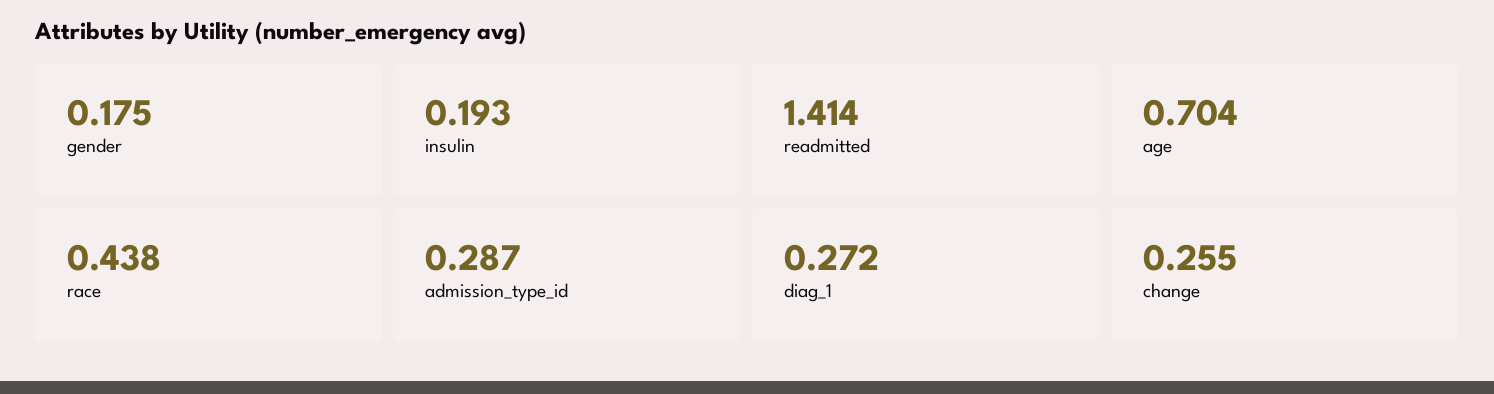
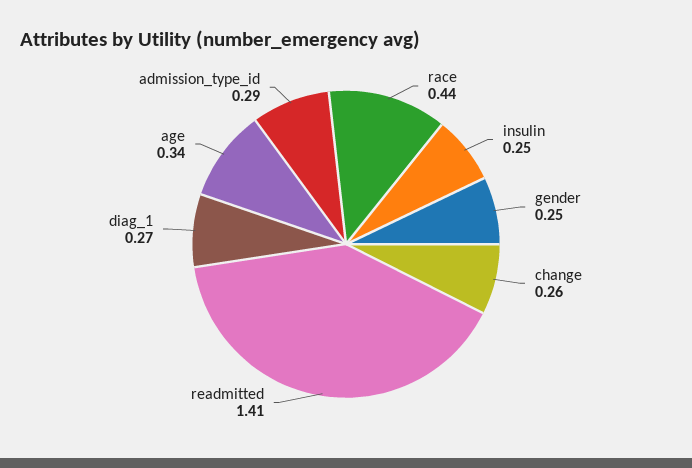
  {
-   "gender": 0.175,
+   "gender": 0.25,
-   "insulin": 0.193,
+   "insulin": 0.25,
    "readmitted": 1.414,
-   "age": 0.704,
+   "age": 0.34,
    "race": 0.438,
    "admission_type_id": 0.287,
    "diag_1": 0.272,
    "change": 0.255
  }

